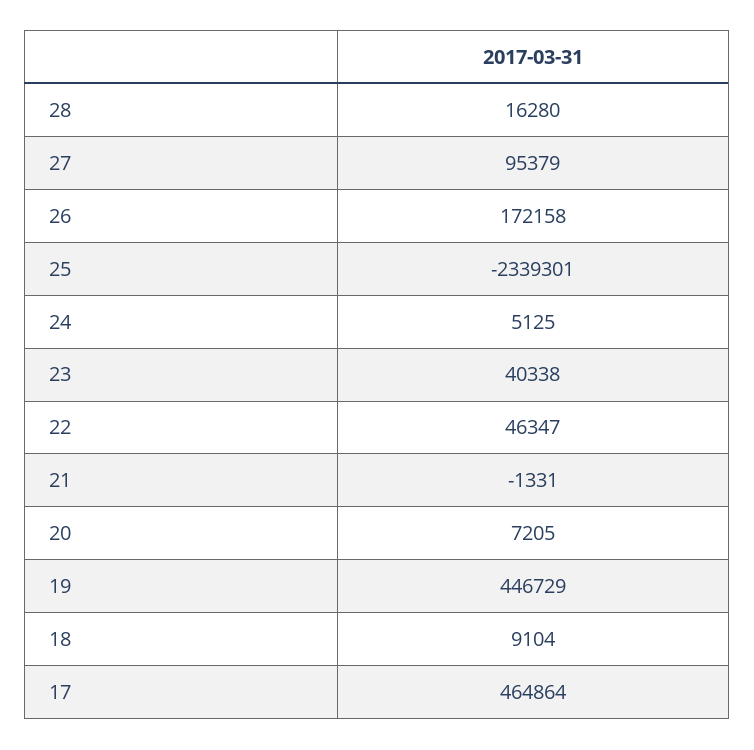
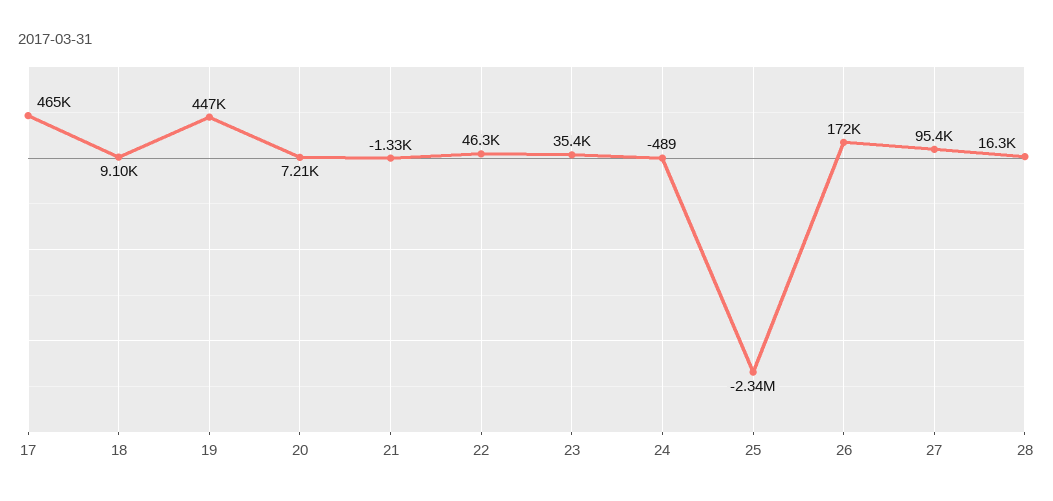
  {
    "28": 16280,
    "27": 95379,
    "26": 172158,
    "25": -2339301,
-   "24": 5125,
+   "24": -489,
-   "23": 40338,
+   "23": 35400,
    "22": 46347,
    "21": -1331,
    "20": 7205,
    "19": 446729,
    "18": 9104,
    "17": 464864
  }

